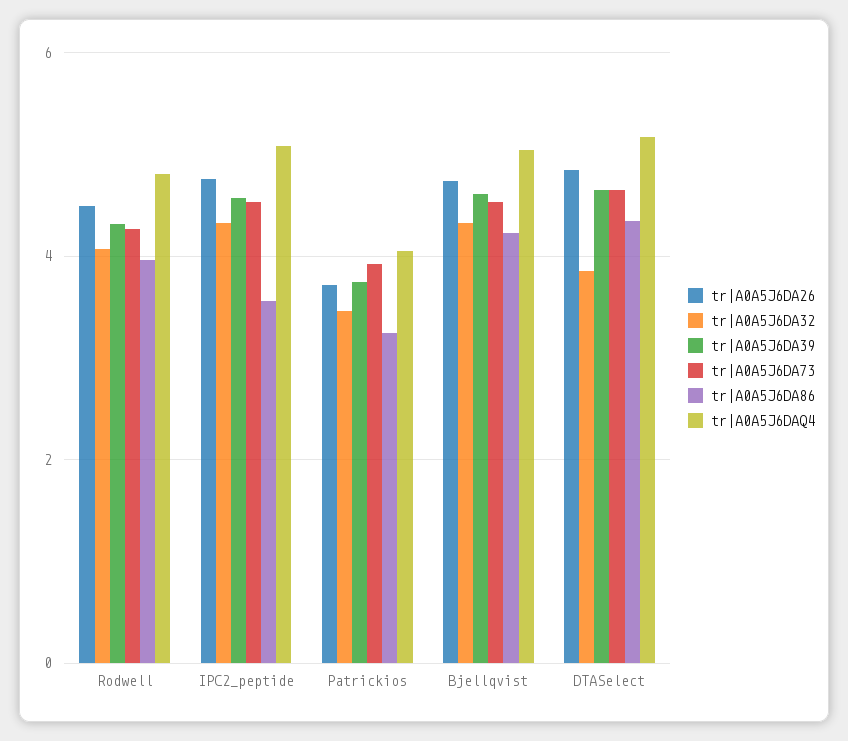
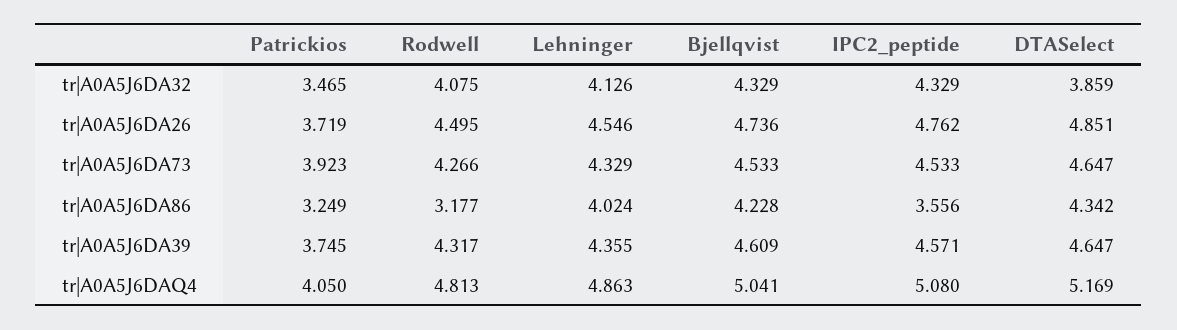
  {
    "tr|A0A5J6DA26": {
      "Rodwell": 4.495,
      "IPC2_peptide": 4.762,
      "Patrickios": 3.719,
      "Bjellqvist": 4.736,
-     "DTASelect": 4.851
+     "DTASelect": 4.851,
+     "Lehninger": 4.546
    },
    "tr|A0A5J6DA32": {
      "Rodwell": 4.075,
      "IPC2_peptide": 4.329,
      "Patrickios": 3.465,
      "Bjellqvist": 4.329,
-     "DTASelect": 3.859
+     "DTASelect": 3.859,
+     "Lehninger": 4.126
    },
    "tr|A0A5J6DA39": {
      "Rodwell": 4.317,
      "IPC2_peptide": 4.571,
      "Patrickios": 3.745,
      "Bjellqvist": 4.609,
-     "DTASelect": 4.647
+     "DTASelect": 4.647,
+     "Lehninger": 4.355
    },
    "tr|A0A5J6DA73": {
      "Rodwell": 4.266,
      "IPC2_peptide": 4.533,
      "Patrickios": 3.923,
      "Bjellqvist": 4.533,
-     "DTASelect": 4.647
+     "DTASelect": 4.647,
+     "Lehninger": 4.329
    },
    "tr|A0A5J6DA86": {
-     "Rodwell": 4,
+     "Rodwell": 3.177,
      "IPC2_peptide": 3.556,
      "Patrickios": 3.249,
      "Bjellqvist": 4.228,
-     "DTASelect": 4.342
+     "DTASelect": 4.342,
+     "Lehninger": 4.024
    },
    "tr|A0A5J6DAQ4": {
      "Rodwell": 4.813,
      "IPC2_peptide": 5.08,
      "Patrickios": 4.05,
      "Bjellqvist": 5.041,
-     "DTASelect": 5.169
+     "DTASelect": 5.169,
+     "Lehninger": 4.863
    }
  }

